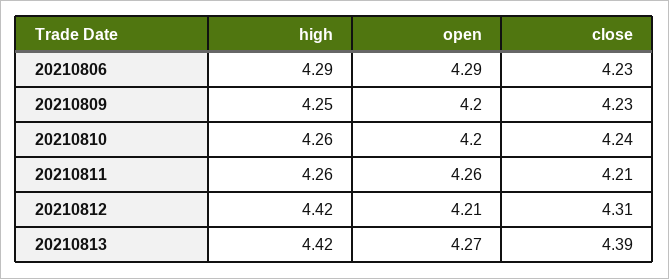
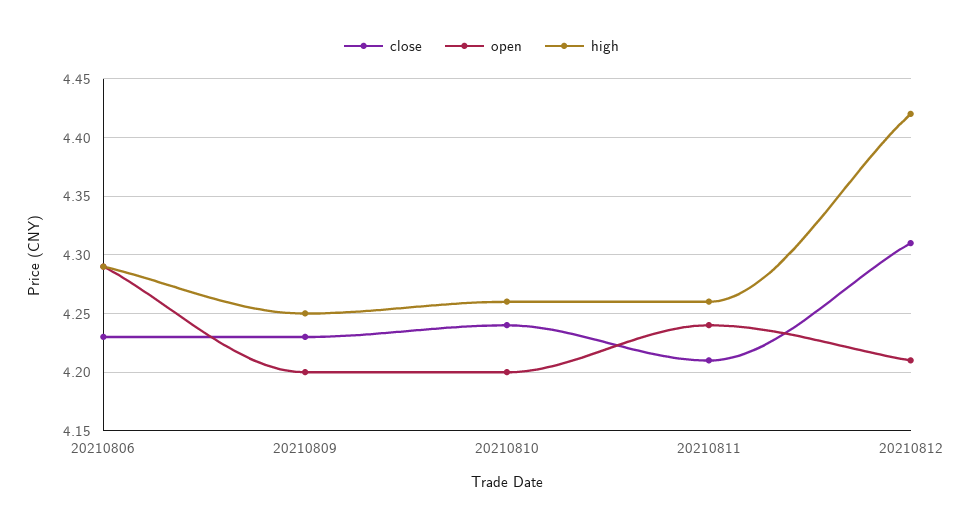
  {
    "high": {
      "20210806": 4.29,
      "20210809": 4.25,
      "20210810": 4.26,
      "20210811": 4.26,
-     "20210812": 4.42,
+     "20210812": 4.42
-     "20210813": 4.42
    },
    "open": {
      "20210806": 4.29,
      "20210809": 4.2,
      "20210810": 4.2,
-     "20210811": 4.26,
+     "20210811": 4.24,
-     "20210812": 4.21,
+     "20210812": 4.21
-     "20210813": 4.27
    },
    "close": {
      "20210806": 4.23,
      "20210809": 4.23,
      "20210810": 4.24,
      "20210811": 4.21,
-     "20210812": 4.31,
+     "20210812": 4.31
-     "20210813": 4.39
    }
  }

